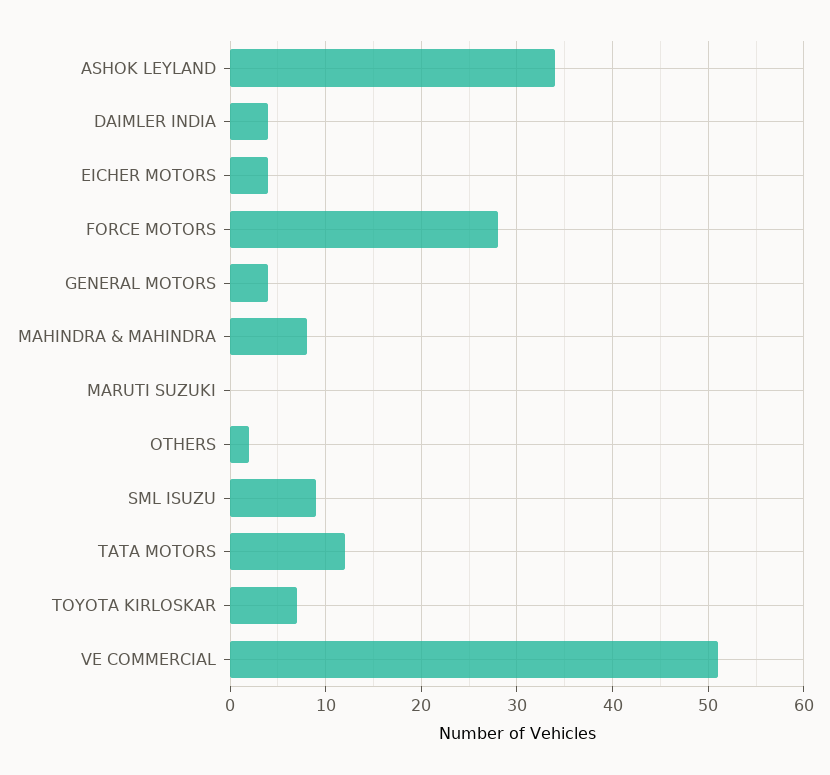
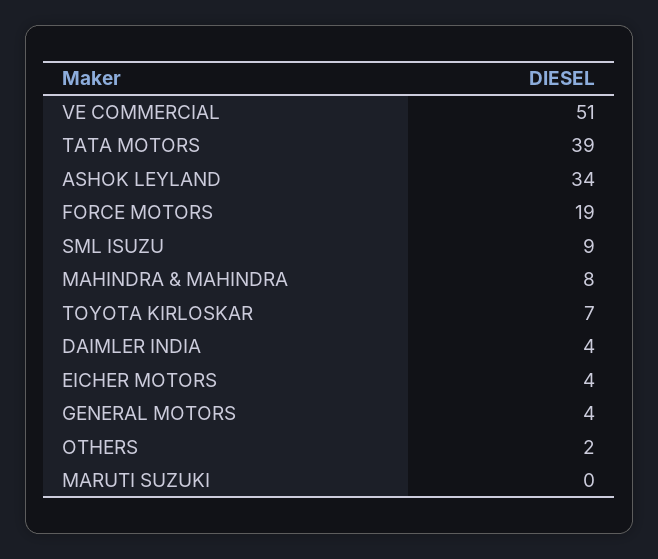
  {
    "ASHOK LEYLAND": 34,
    "DAIMLER INDIA": 4,
    "EICHER MOTORS": 4,
-   "FORCE MOTORS": 28,
+   "FORCE MOTORS": 19,
    "GENERAL MOTORS": 4,
    "MAHINDRA & MAHINDRA": 8,
    "MARUTI SUZUKI": 0,
    "OTHERS": 2,
    "SML ISUZU": 9,
-   "TATA MOTORS": 12,
+   "TATA MOTORS": 39,
    "TOYOTA KIRLOSKAR": 7,
    "VE COMMERCIAL": 51
  }

